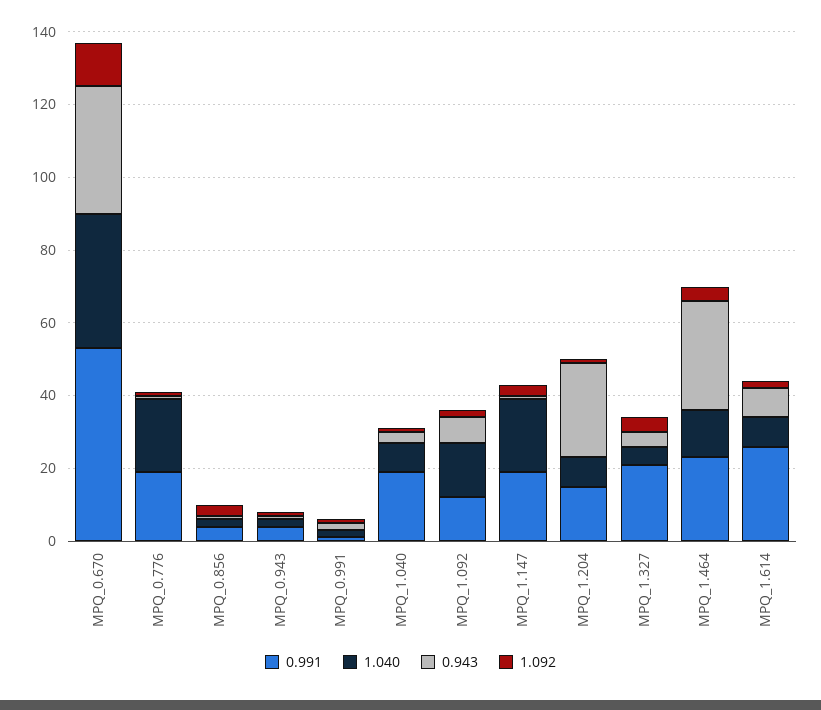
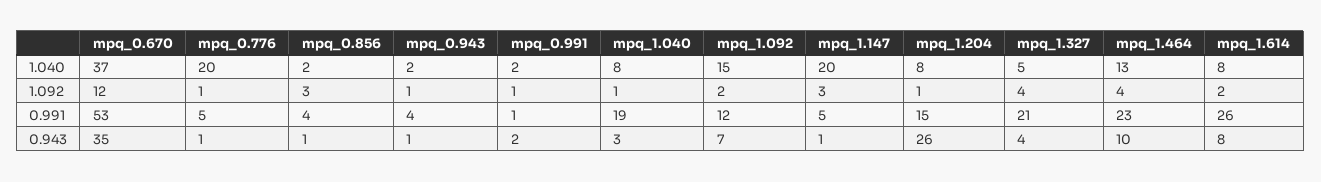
  {
    "0.991": {
      "MPQ_0.670": 53,
-     "MPQ_0.776": 20,
+     "MPQ_0.776": 5,
      "MPQ_0.856": 4,
      "MPQ_0.943": 4,
      "MPQ_0.991": 1,
      "MPQ_1.040": 19,
      "MPQ_1.092": 12,
-     "MPQ_1.147": 20,
+     "MPQ_1.147": 5,
      "MPQ_1.204": 15,
      "MPQ_1.327": 21,
      "MPQ_1.464": 23,
      "MPQ_1.614": 26
    },
    "1.040": {
      "MPQ_0.670": 37,
      "MPQ_0.776": 20,
      "MPQ_0.856": 2,
      "MPQ_0.943": 2,
      "MPQ_0.991": 2,
      "MPQ_1.040": 8,
      "MPQ_1.092": 15,
      "MPQ_1.147": 20,
      "MPQ_1.204": 8,
      "MPQ_1.327": 5,
      "MPQ_1.464": 13,
      "MPQ_1.614": 8
    },
    "0.943": {
      "MPQ_0.670": 35,
      "MPQ_0.776": 1,
      "MPQ_0.856": 1,
      "MPQ_0.943": 1,
      "MPQ_0.991": 2,
      "MPQ_1.040": 3,
      "MPQ_1.092": 7,
      "MPQ_1.147": 1,
      "MPQ_1.204": 26,
      "MPQ_1.327": 4,
-     "MPQ_1.464": 30,
+     "MPQ_1.464": 10,
      "MPQ_1.614": 8
    },
    "1.092": {
      "MPQ_0.670": 12,
      "MPQ_0.776": 1,
      "MPQ_0.856": 3,
      "MPQ_0.943": 1,
      "MPQ_0.991": 1,
      "MPQ_1.040": 1,
      "MPQ_1.092": 2,
      "MPQ_1.147": 3,
      "MPQ_1.204": 1,
      "MPQ_1.327": 4,
      "MPQ_1.464": 4,
      "MPQ_1.614": 2
    }
  }

